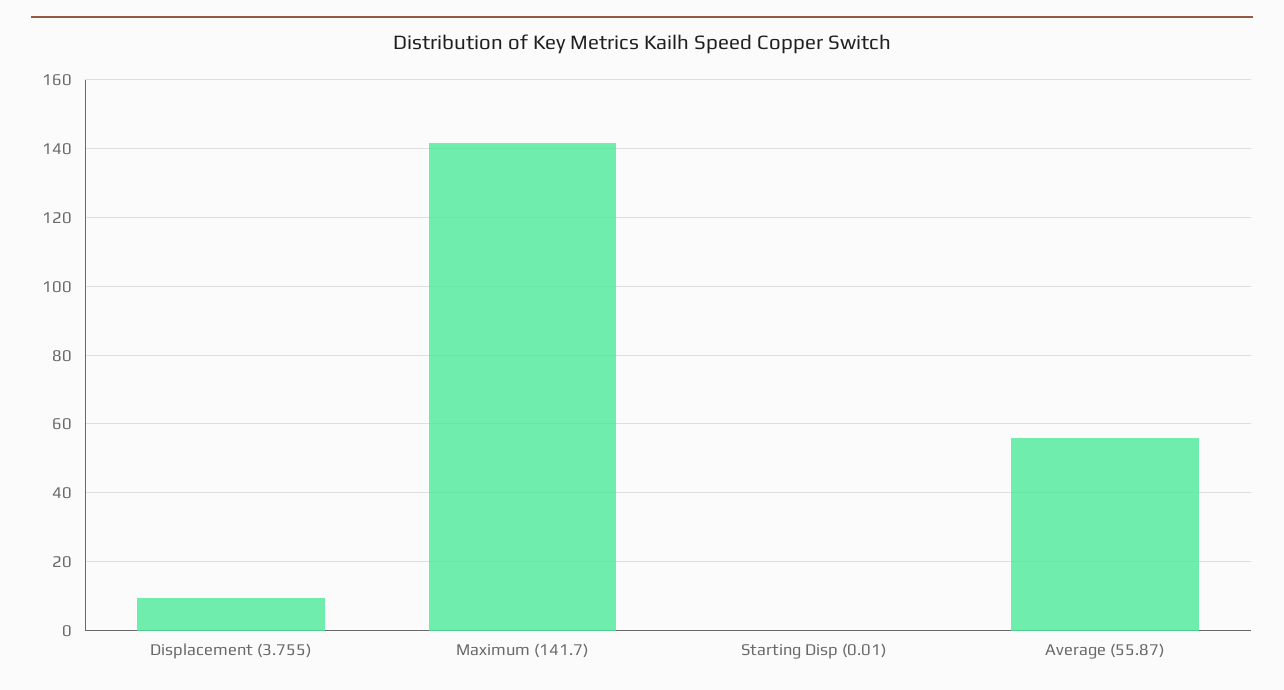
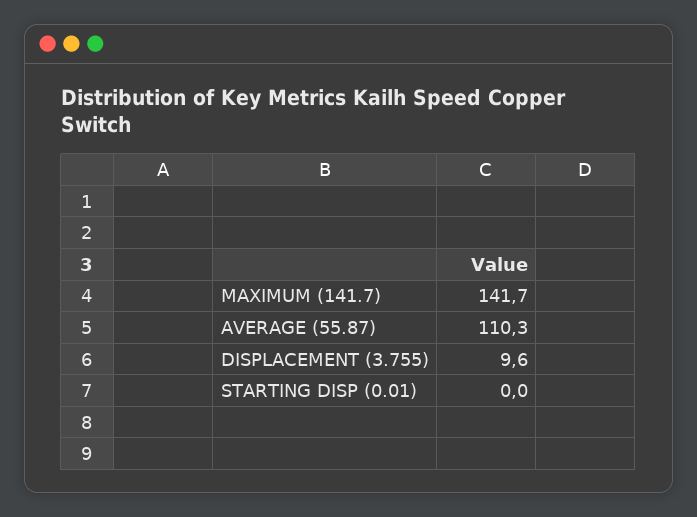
  {
    "Displacement (3.755)": 9.6,
    "Maximum (141.7)": 141.7,
    "Starting Disp (0.01)": 0,
-   "Average (55.87)": 56
+   "Average (55.87)": 110.3
  }

